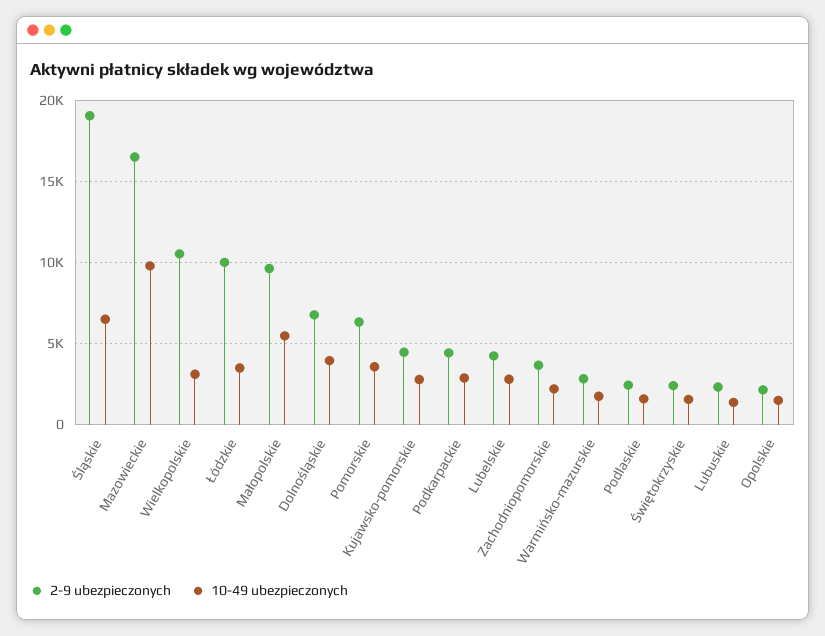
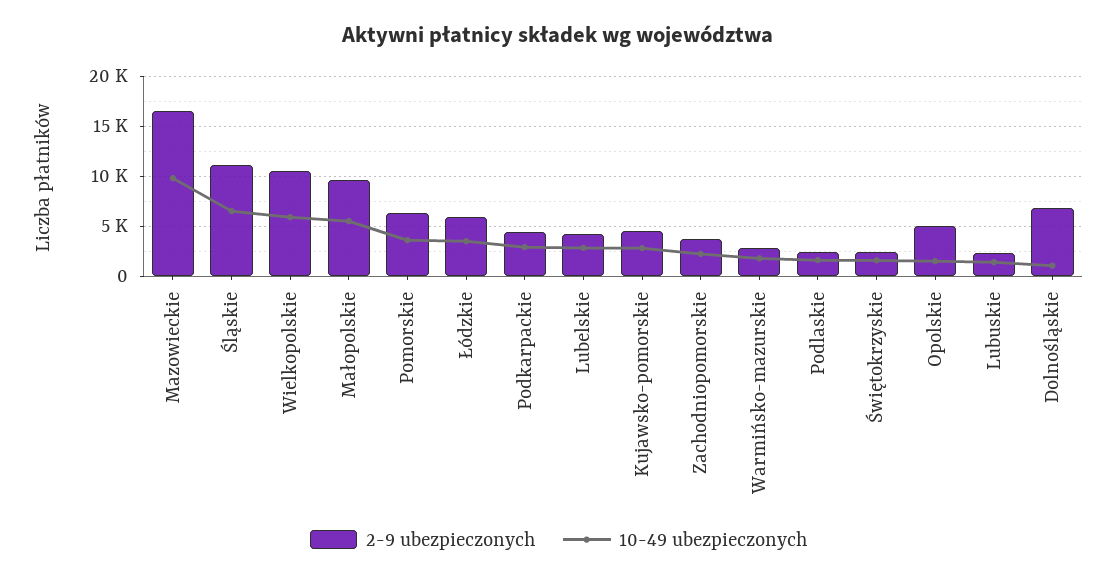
  {
    "2-9 ubezpieczonych": {
-     "Śląskie": 19000,
+     "Śląskie": 11000,
      "Mazowieckie": 16500,
      "Wielkopolskie": 10500,
-     "Łódzkie": 10000,
+     "Łódzkie": 6000,
      "Małopolskie": 9500,
      "Dolnośląskie": 7000,
      "Pomorskie": 6500,
      "Kujawsko-pomorskie": 4500,
      "Podkarpackie": 4500,
      "Lubelskie": 4000,
      "Zachodniopomorskie": 3500,
      "Warmińsko-mazurskie": 3000,
      "Podlaskie": 2500,
      "Świętokrzyskie": 2500,
      "Lubuskie": 2500,
-     "Opolskie": 2000
+     "Opolskie": 5000
    },
    "10-49 ubezpieczonych": {
      "Śląskie": 6500,
      "Mazowieckie": 10000,
-     "Wielkopolskie": 3000,
+     "Wielkopolskie": 6000,
      "Łódzkie": 3500,
      "Małopolskie": 5500,
-     "Dolnośląskie": 4000,
+     "Dolnośląskie": 1000,
      "Pomorskie": 3500,
      "Kujawsko-pomorskie": 3000,
      "Podkarpackie": 3000,
      "Lubelskie": 3000,
      "Zachodniopomorskie": 2000,
      "Warmińsko-mazurskie": 2000,
      "Podlaskie": 1500,
      "Świętokrzyskie": 1500,
      "Lubuskie": 1500,
      "Opolskie": 1500
    }
  }

